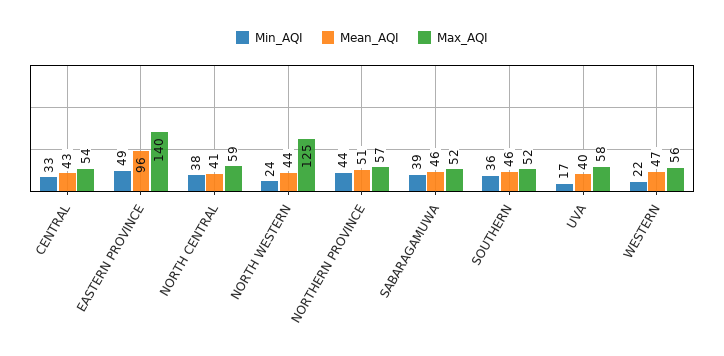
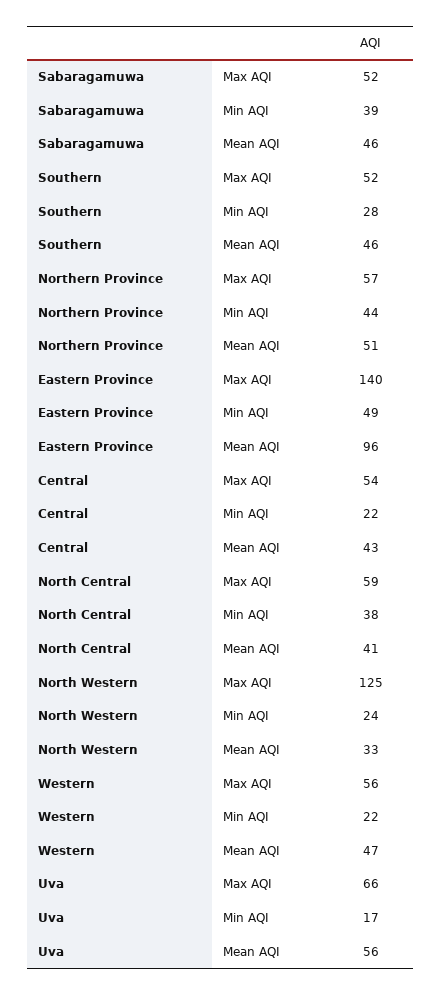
  {
    "Min_AQI": {
-     "CENTRAL": 33,
+     "CENTRAL": 22,
      "EASTERN PROVINCE": 49,
      "NORTH CENTRAL": 38,
      "NORTH WESTERN": 24,
      "NORTHERN PROVINCE": 44,
      "SABARAGAMUWA": 39,
-     "SOUTHERN": 36,
+     "SOUTHERN": 28,
      "UVA": 17,
      "WESTERN": 22
    },
    "Mean_AQI": {
      "CENTRAL": 43,
      "EASTERN PROVINCE": 96,
      "NORTH CENTRAL": 41,
-     "NORTH WESTERN": 44,
+     "NORTH WESTERN": 33,
      "NORTHERN PROVINCE": 51,
      "SABARAGAMUWA": 46,
      "SOUTHERN": 46,
-     "UVA": 40,
+     "UVA": 56,
      "WESTERN": 47
    },
    "Max_AQI": {
      "CENTRAL": 54,
      "EASTERN PROVINCE": 140,
      "NORTH CENTRAL": 59,
      "NORTH WESTERN": 125,
      "NORTHERN PROVINCE": 57,
      "SABARAGAMUWA": 52,
      "SOUTHERN": 52,
-     "UVA": 58,
+     "UVA": 66,
      "WESTERN": 56
    }
  }

